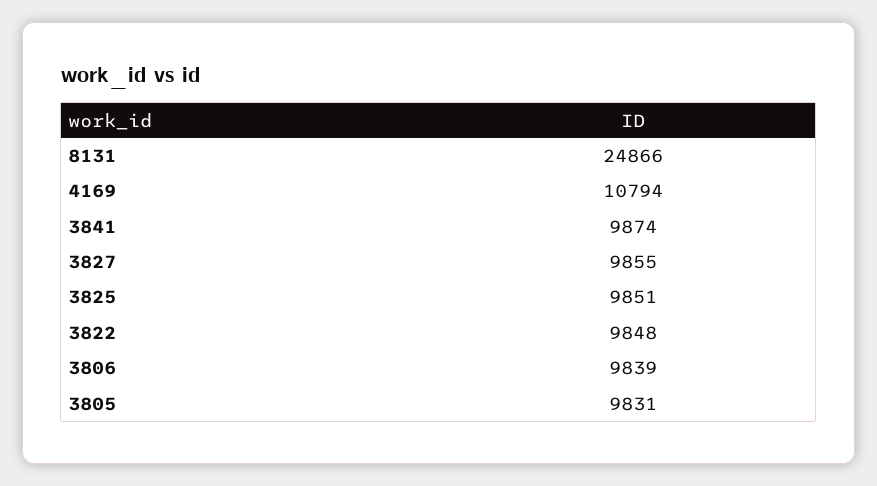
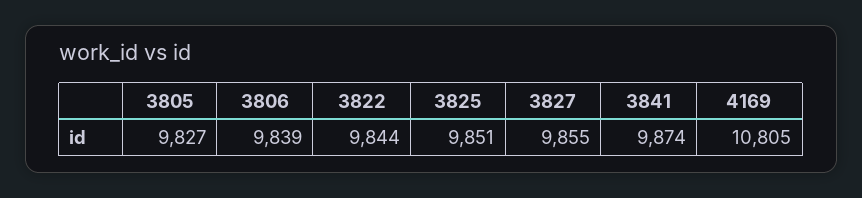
  {
-   "8131": 24866,
-   "4169": 10794,
+   "4169": 10805,
    "3841": 9874,
    "3827": 9855,
    "3825": 9851,
-   "3822": 9848,
+   "3822": 9844,
    "3806": 9839,
-   "3805": 9831
+   "3805": 9827
  }

